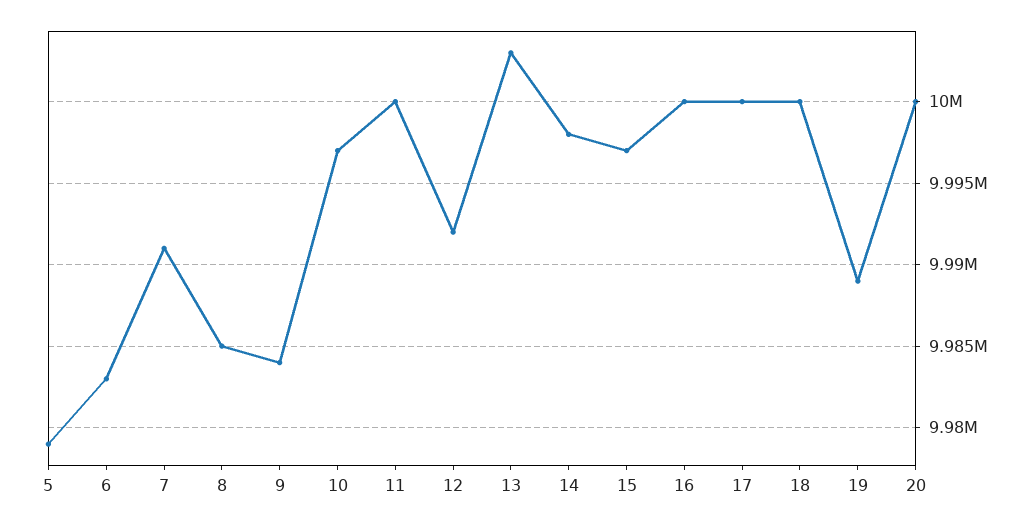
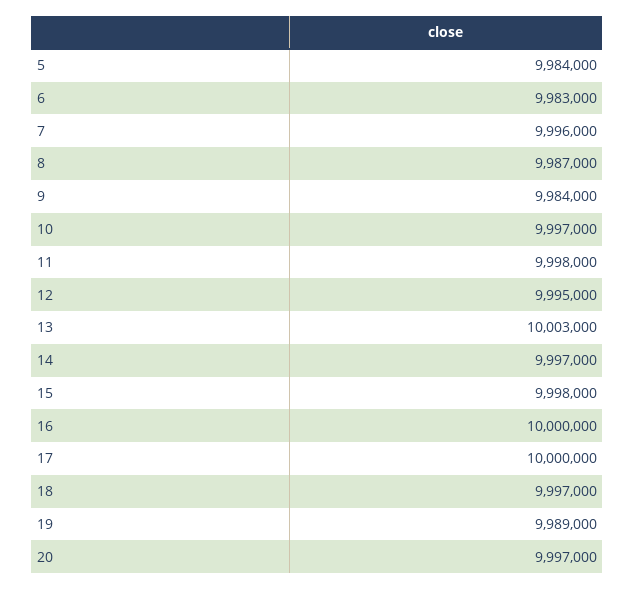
  {
-   "5": 9979000,
+   "5": 9984000,
    "6": 9983000,
-   "7": 9991000,
+   "7": 9996000,
-   "8": 9985000,
+   "8": 9987000,
    "9": 9984000,
    "10": 9997000,
-   "11": 10000000,
+   "11": 9998000,
-   "12": 9992000,
+   "12": 9995000,
    "13": 10003000,
-   "14": 9998000,
+   "14": 9997000,
-   "15": 9997000,
+   "15": 9998000,
    "16": 10000000,
    "17": 10000000,
-   "18": 10000000,
+   "18": 9997000,
    "19": 9989000,
-   "20": 10000000
+   "20": 9997000
  }

